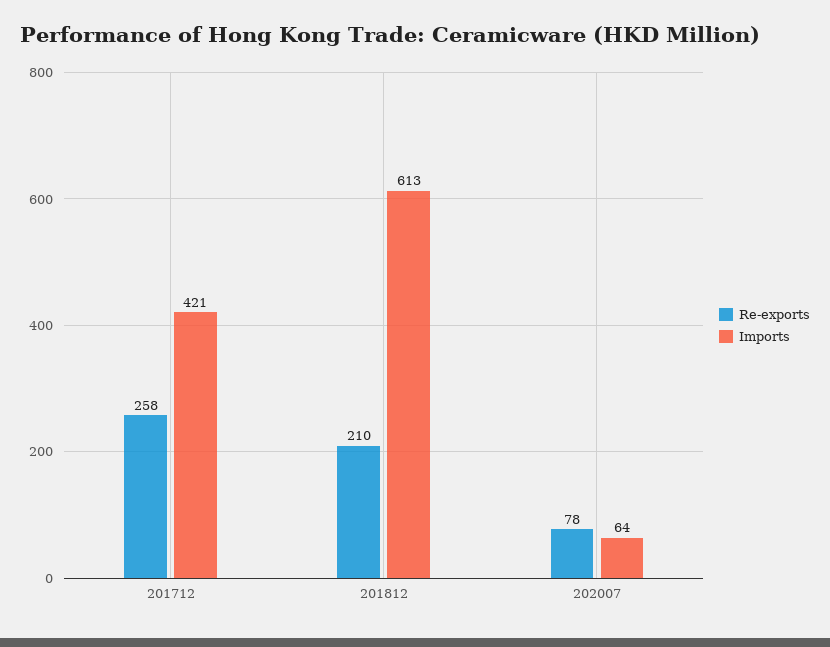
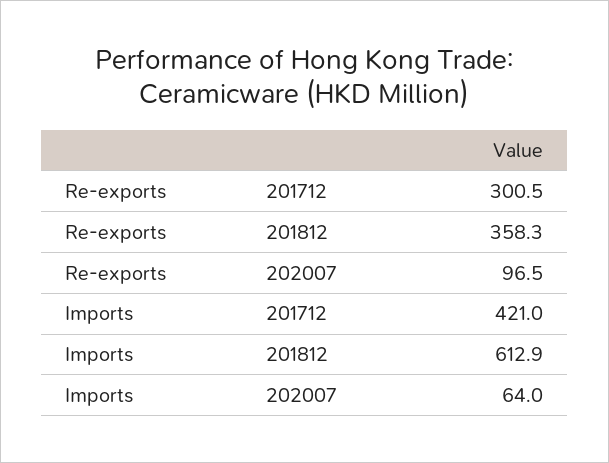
  {
    "Re-exports": {
-     "201712": 258,
+     "201712": 300.5,
-     "201812": 210,
+     "201812": 358.3,
-     "202007": 78
+     "202007": 96.5
    },
    "Imports": {
      "201712": 421,
      "201812": 612.9,
      "202007": 64
    }
  }

